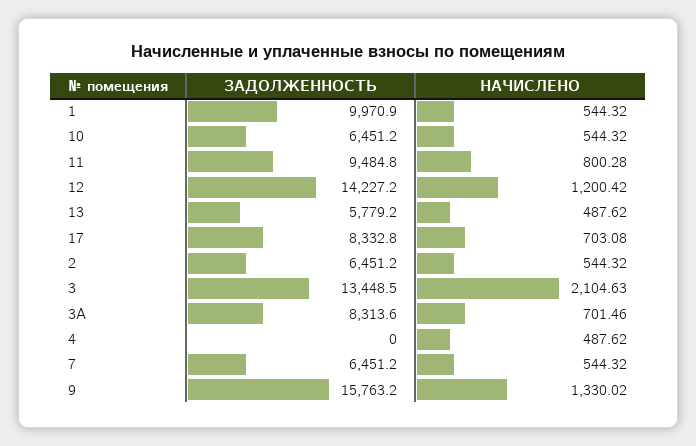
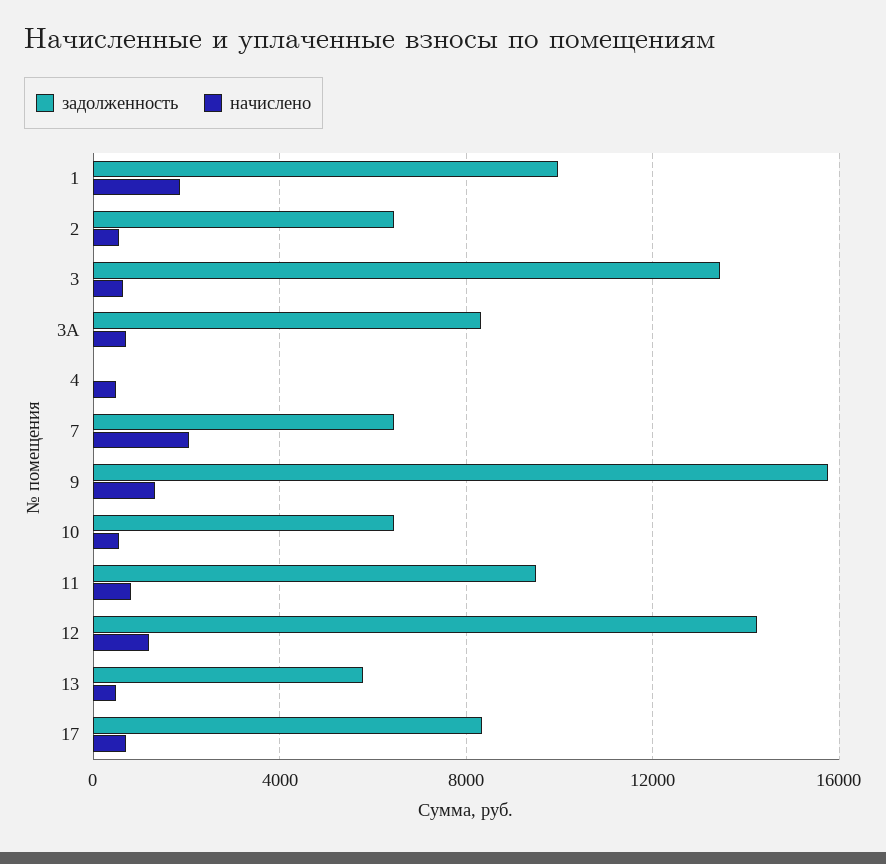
  {
    "ЗАДОЛЖЕННОСТЬ": {
      "1": 9970.9,
      "10": 6451.2,
      "11": 9484.8,
      "12": 14227.2,
      "13": 5779.2,
      "17": 8332.8,
      "2": 6451.2,
      "3": 13448.5,
      "3А": 8313.6,
      "4": 0,
      "7": 6451.2,
      "9": 15763.2
    },
    "НАЧИСЛЕНО": {
-     "1": 544.32,
+     "1": 2000,
      "10": 544.32,
      "11": 800.28,
      "12": 1200.42,
      "13": 487.62,
      "17": 703.08,
      "2": 544.32,
-     "3": 2104.63,
+     "3": 500,
      "3А": 701.46,
      "4": 487.62,
-     "7": 544.32,
+     "7": 2000,
      "9": 1330.02
    }
  }

